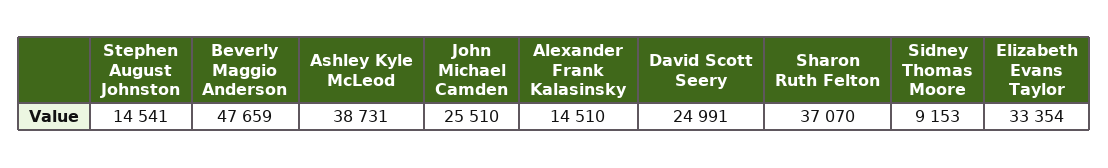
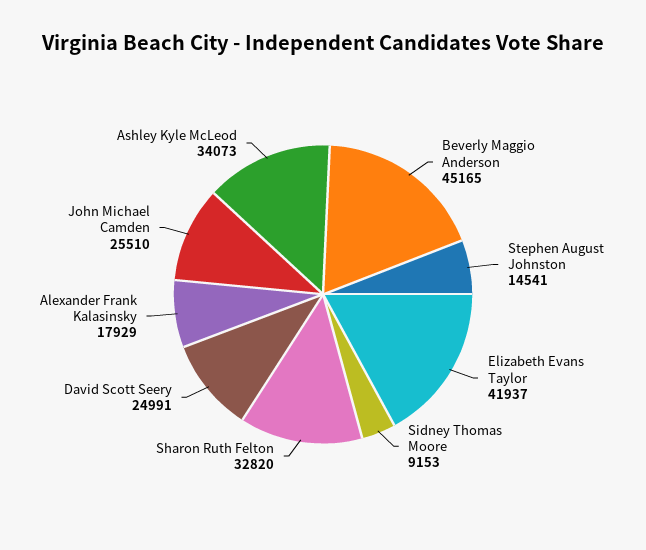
  {
    "Stephen August Johnston": 14541,
-   "Beverly Maggio Anderson": 47659,
+   "Beverly Maggio Anderson": 45165,
-   "Ashley Kyle McLeod": 38731,
+   "Ashley Kyle McLeod": 34073,
    "John Michael Camden": 25510,
-   "Alexander Frank Kalasinsky": 14510,
+   "Alexander Frank Kalasinsky": 17929,
    "David Scott Seery": 24991,
-   "Sharon Ruth Felton": 37070,
+   "Sharon Ruth Felton": 32820,
    "Sidney Thomas Moore": 9153,
-   "Elizabeth Evans Taylor": 33354
+   "Elizabeth Evans Taylor": 41937
  }

